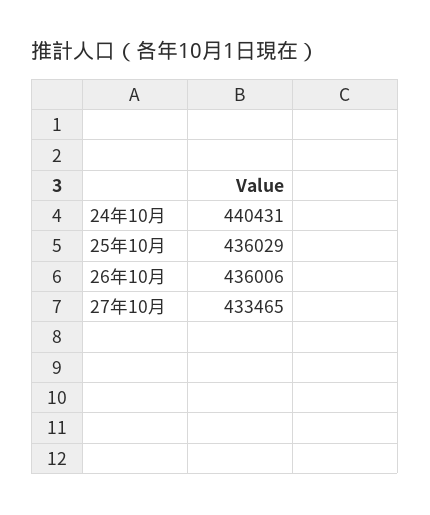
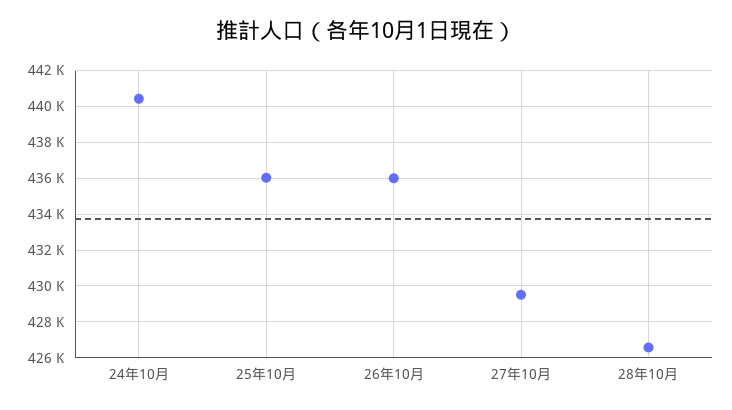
  {
    "24年10月": 440431,
    "25年10月": 436029,
    "26年10月": 436006,
-   "27年10月": 433465
+   "27年10月": 429500,
+   "28年10月": 426500
  }

